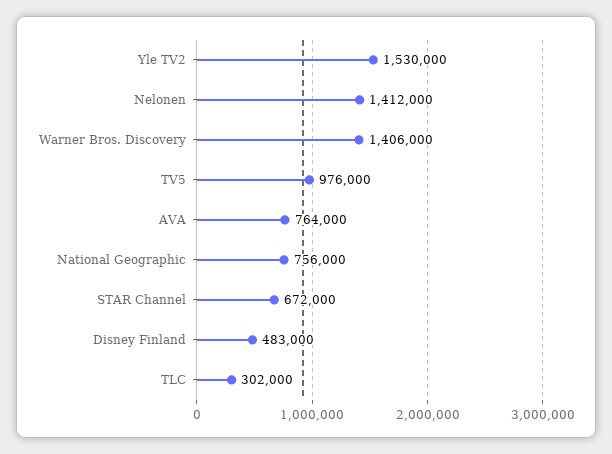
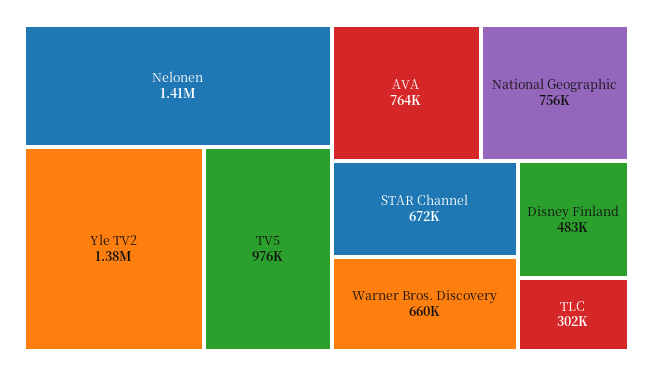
  {
-   "Yle TV2": 1530000,
+   "Yle TV2": 1380000,
    "Nelonen": 1412000,
-   "Warner Bros. Discovery": 1406000,
+   "Warner Bros. Discovery": 660000,
    "TV5": 976000,
    "AVA": 764000,
    "National Geographic": 756000,
    "STAR Channel": 672000,
    "Disney Finland": 483000,
    "TLC": 302000
  }

